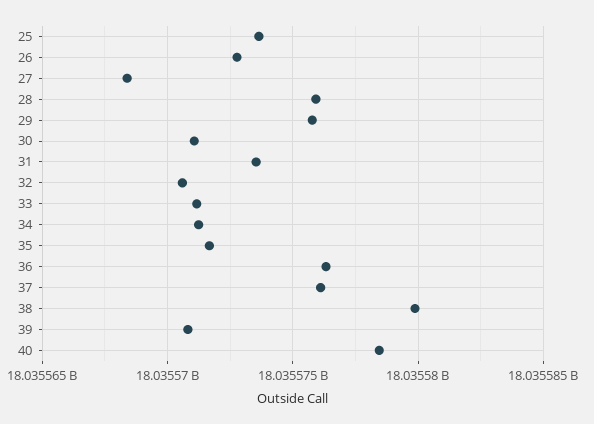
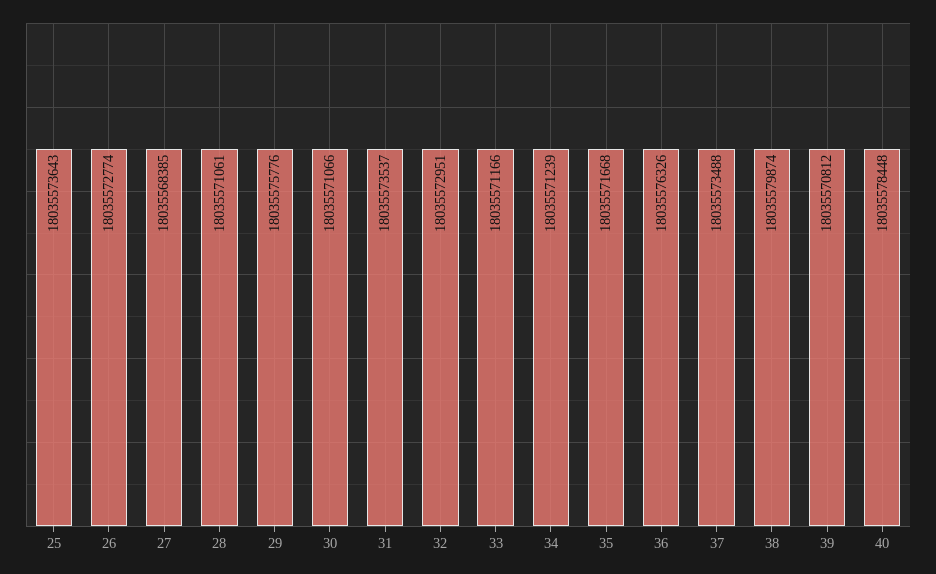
  {
    "25": 18035573643,
    "26": 18035572774,
    "27": 18035568385,
-   "28": 18035576000,
+   "28": 18035571061,
    "29": 18035575776,
    "30": 18035571066,
    "31": 18035573537,
-   "32": 18035570500,
+   "32": 18035572951,
    "33": 18035571166,
    "34": 18035571239,
    "35": 18035571668,
    "36": 18035576326,
-   "37": 18035576000,
+   "37": 18035573488,
    "38": 18035579874,
    "39": 18035570812,
    "40": 18035578448
  }

